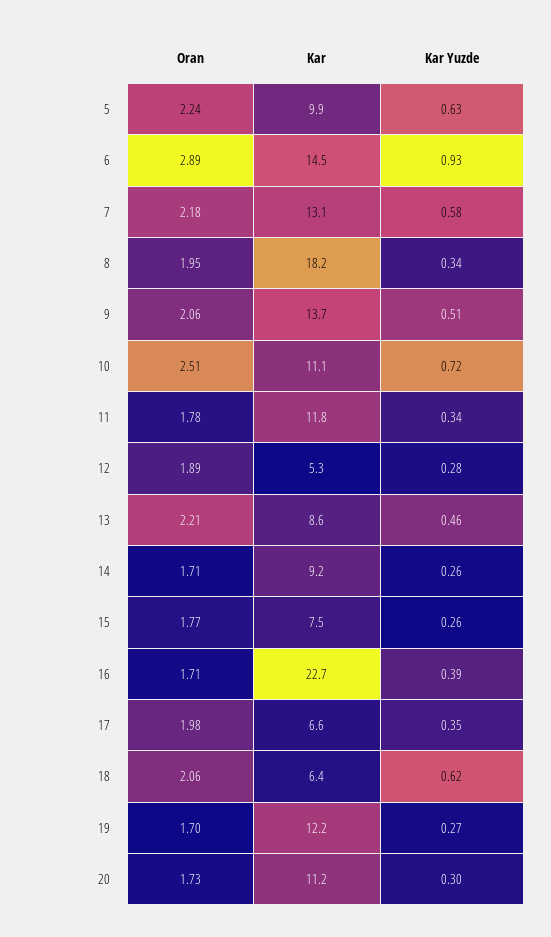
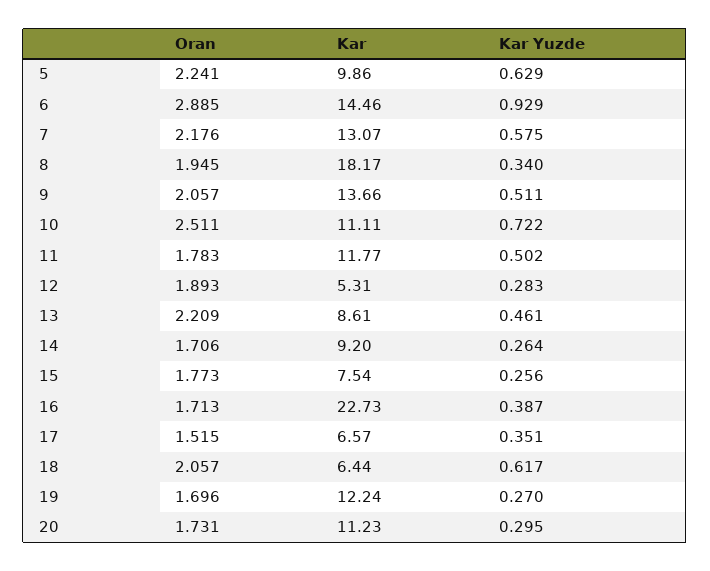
  {
    "Oran": {
      "5": 2.241,
      "6": 2.885,
      "7": 2.176,
      "8": 1.945,
      "9": 2.057,
      "10": 2.511,
      "11": 1.783,
      "12": 1.893,
      "13": 2.209,
      "14": 1.706,
      "15": 1.773,
      "16": 1.713,
-     "17": 1.98,
+     "17": 1.515,
      "18": 2.057,
      "19": 1.696,
      "20": 1.731
    },
    "Kar": {
      "5": 9.86,
      "6": 14.46,
      "7": 13.07,
      "8": 18.17,
      "9": 13.66,
      "10": 11.11,
      "11": 11.77,
      "12": 5.31,
      "13": 8.61,
      "14": 9.2,
      "15": 7.54,
      "16": 22.73,
      "17": 6.57,
      "18": 6.44,
      "19": 12.24,
      "20": 11.23
    },
    "Kar Yuzde": {
      "5": 0.629,
      "6": 0.929,
      "7": 0.575,
      "8": 0.34,
      "9": 0.511,
      "10": 0.722,
-     "11": 0.34,
+     "11": 0.502,
      "12": 0.283,
      "13": 0.461,
      "14": 0.264,
      "15": 0.256,
      "16": 0.387,
      "17": 0.351,
      "18": 0.617,
      "19": 0.27,
      "20": 0.295
    }
  }

